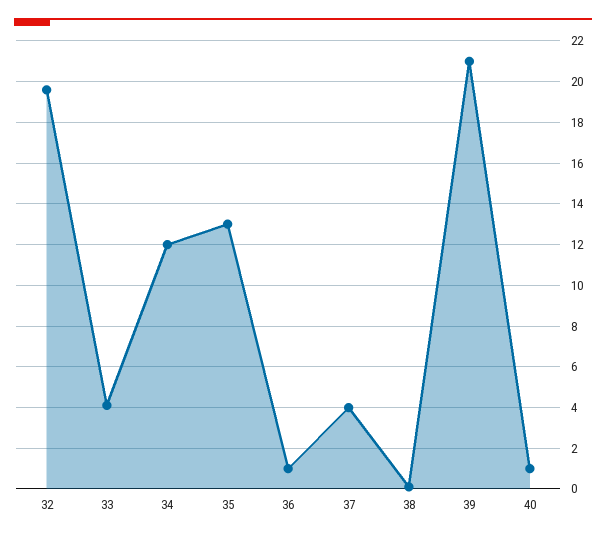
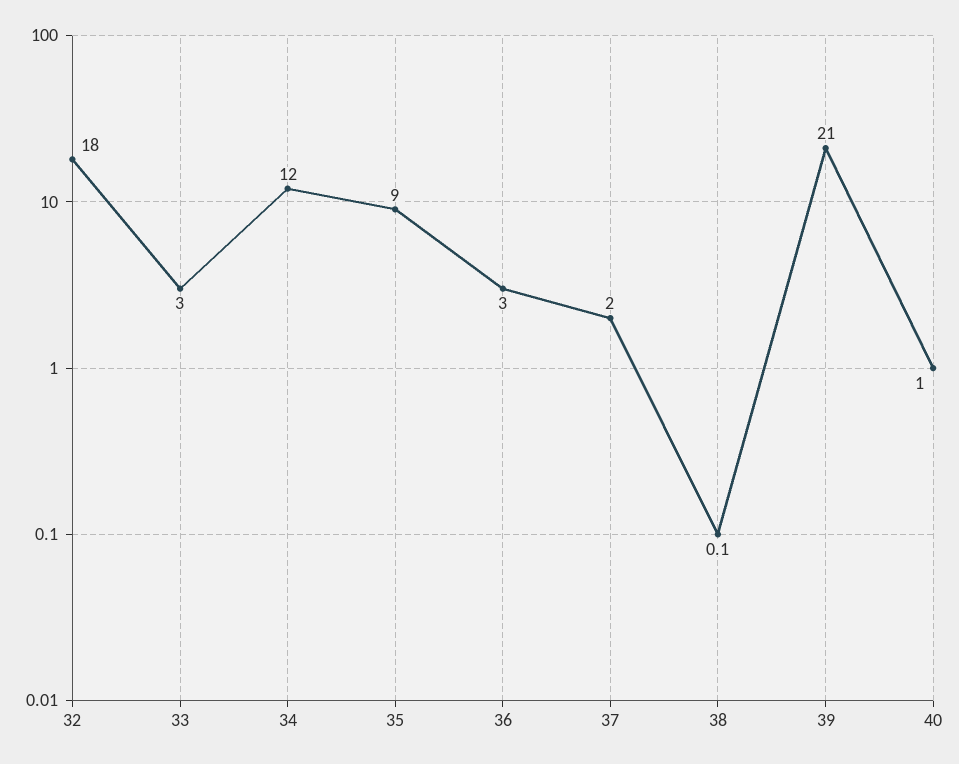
  {
-   "32": 19.5,
+   "32": 18,
-   "33": 4,
+   "33": 3,
    "34": 12,
-   "35": 13,
+   "35": 9,
-   "36": 1,
+   "36": 3,
-   "37": 4,
+   "37": 2,
    "38": 0.1,
    "39": 21,
    "40": 1
  }

